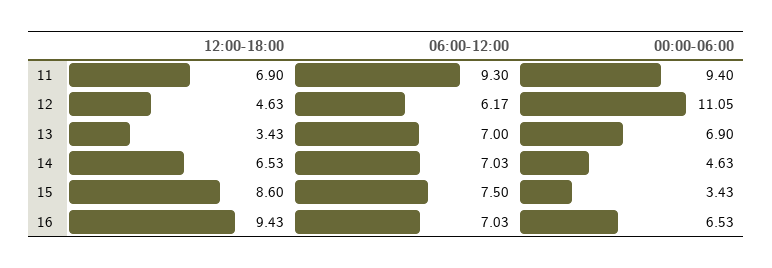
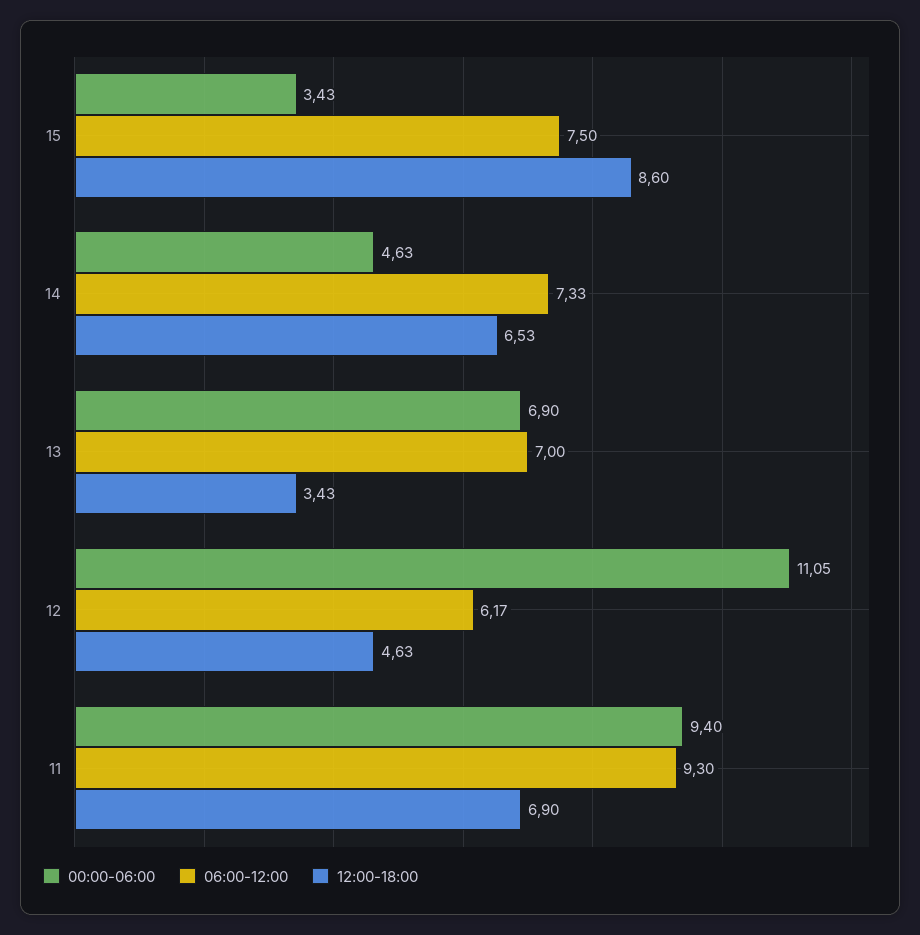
  {
    "12:00-18:00": {
      "11": 6.9,
      "12": 4.63,
      "13": 3.43,
      "14": 6.53,
-     "15": 8.6,
+     "15": 8.6
-     "16": 9.43
    },
    "06:00-12:00": {
      "11": 9.3,
      "12": 6.17,
      "13": 7,
-     "14": 7.03,
+     "14": 7.33,
-     "15": 7.5,
+     "15": 7.5
-     "16": 7.03
    },
    "00:00-06:00": {
      "11": 9.4,
      "12": 11.05,
      "13": 6.9,
      "14": 4.63,
-     "15": 3.43,
+     "15": 3.43
-     "16": 6.53
    }
  }

